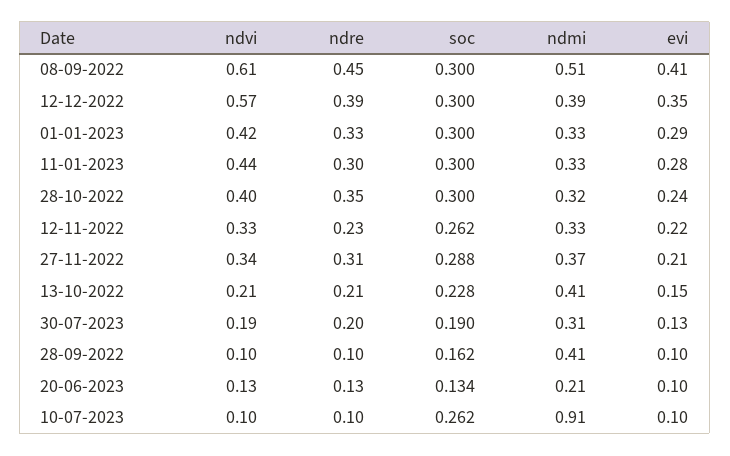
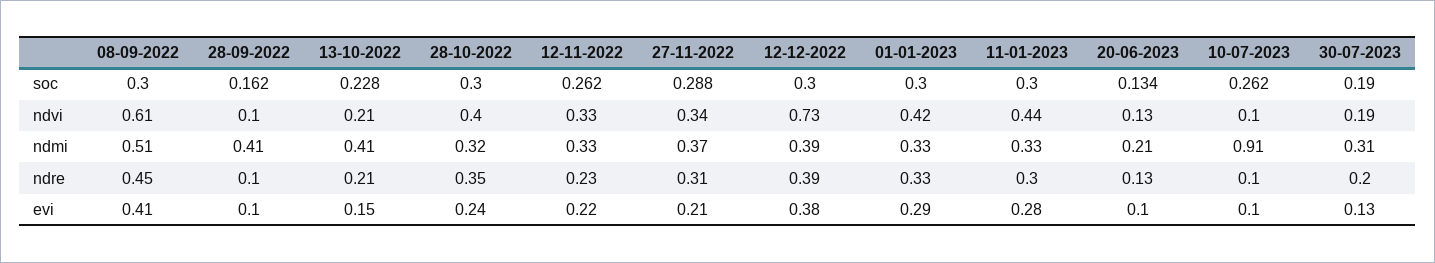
  {
    "ndvi": {
      "08-09-2022": 0.61,
-     "12-12-2022": 0.57,
+     "12-12-2022": 0.73,
      "01-01-2023": 0.42,
      "11-01-2023": 0.44,
      "28-10-2022": 0.4,
      "12-11-2022": 0.33,
      "27-11-2022": 0.34,
      "13-10-2022": 0.21,
      "30-07-2023": 0.19,
      "28-09-2022": 0.1,
      "20-06-2023": 0.13,
      "10-07-2023": 0.1
    },
    "ndre": {
      "08-09-2022": 0.45,
      "12-12-2022": 0.39,
      "01-01-2023": 0.33,
      "11-01-2023": 0.3,
      "28-10-2022": 0.35,
      "12-11-2022": 0.23,
      "27-11-2022": 0.31,
      "13-10-2022": 0.21,
      "30-07-2023": 0.2,
      "28-09-2022": 0.1,
      "20-06-2023": 0.13,
      "10-07-2023": 0.1
    },
    "soc": {
      "08-09-2022": 0.3,
      "12-12-2022": 0.3,
      "01-01-2023": 0.3,
      "11-01-2023": 0.3,
      "28-10-2022": 0.3,
      "12-11-2022": 0.262,
      "27-11-2022": 0.288,
      "13-10-2022": 0.228,
      "30-07-2023": 0.19,
      "28-09-2022": 0.162,
      "20-06-2023": 0.134,
      "10-07-2023": 0.262
    },
    "ndmi": {
      "08-09-2022": 0.51,
      "12-12-2022": 0.39,
      "01-01-2023": 0.33,
      "11-01-2023": 0.33,
      "28-10-2022": 0.32,
      "12-11-2022": 0.33,
      "27-11-2022": 0.37,
      "13-10-2022": 0.41,
      "30-07-2023": 0.31,
      "28-09-2022": 0.41,
      "20-06-2023": 0.21,
      "10-07-2023": 0.91
    },
    "evi": {
      "08-09-2022": 0.41,
-     "12-12-2022": 0.35,
+     "12-12-2022": 0.38,
      "01-01-2023": 0.29,
      "11-01-2023": 0.28,
      "28-10-2022": 0.24,
      "12-11-2022": 0.22,
      "27-11-2022": 0.21,
      "13-10-2022": 0.15,
      "30-07-2023": 0.13,
      "28-09-2022": 0.1,
      "20-06-2023": 0.1,
      "10-07-2023": 0.1
    }
  }

